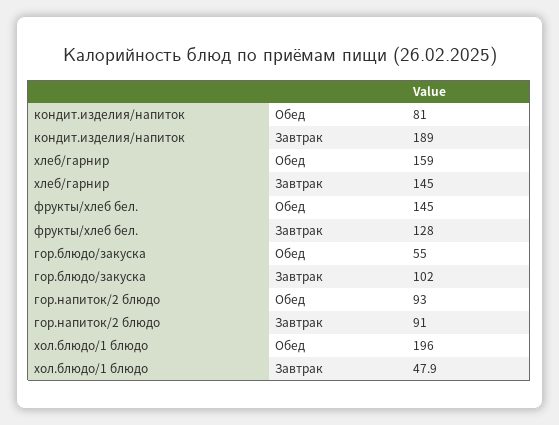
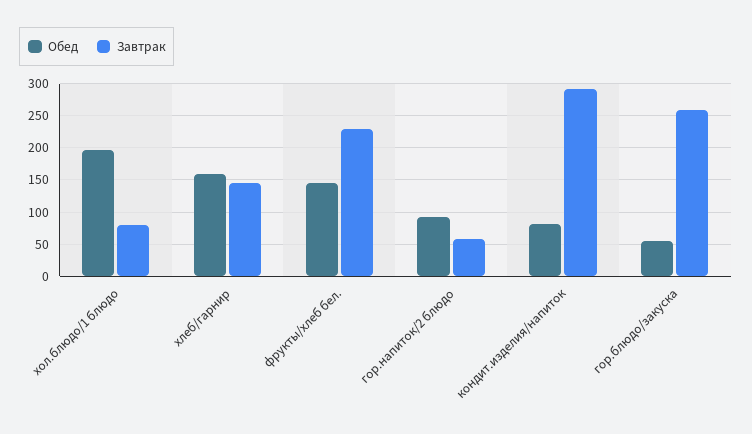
  {
    "Обед": {
      "кондит.изделия/напиток": 81,
      "хлеб/гарнир": 159,
      "фрукты/хлеб бел.": 145,
      "гор.блюдо/закуска": 55,
      "гор.напиток/2 блюдо": 93,
      "хол.блюдо/1 блюдо": 196
    },
    "Завтрак": {
-     "кондит.изделия/напиток": 189,
+     "кондит.изделия/напиток": 290,
      "хлеб/гарнир": 145,
-     "фрукты/хлеб бел.": 128,
+     "фрукты/хлеб бел.": 230,
-     "гор.блюдо/закуска": 102,
+     "гор.блюдо/закуска": 260,
-     "гор.напиток/2 блюдо": 91,
+     "гор.напиток/2 блюдо": 60,
-     "хол.блюдо/1 блюдо": 47.9
+     "хол.блюдо/1 блюдо": 80
    }
  }

